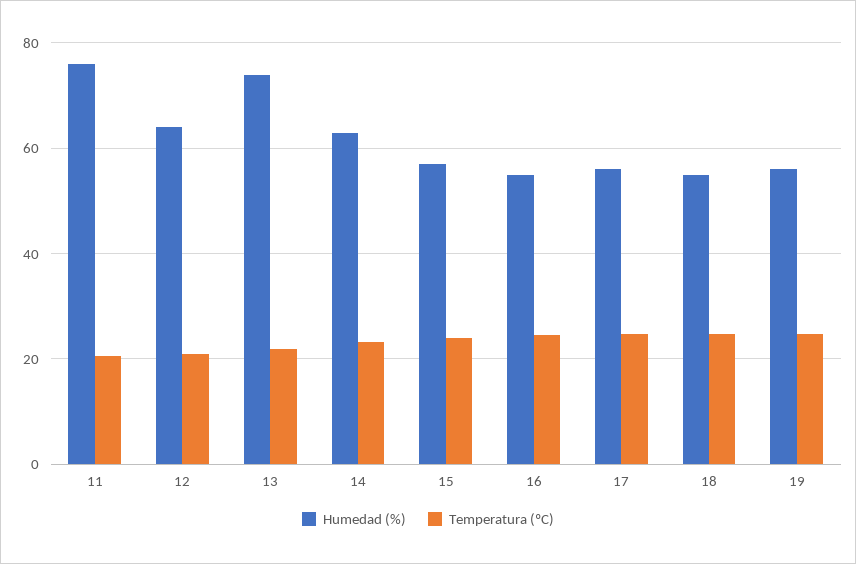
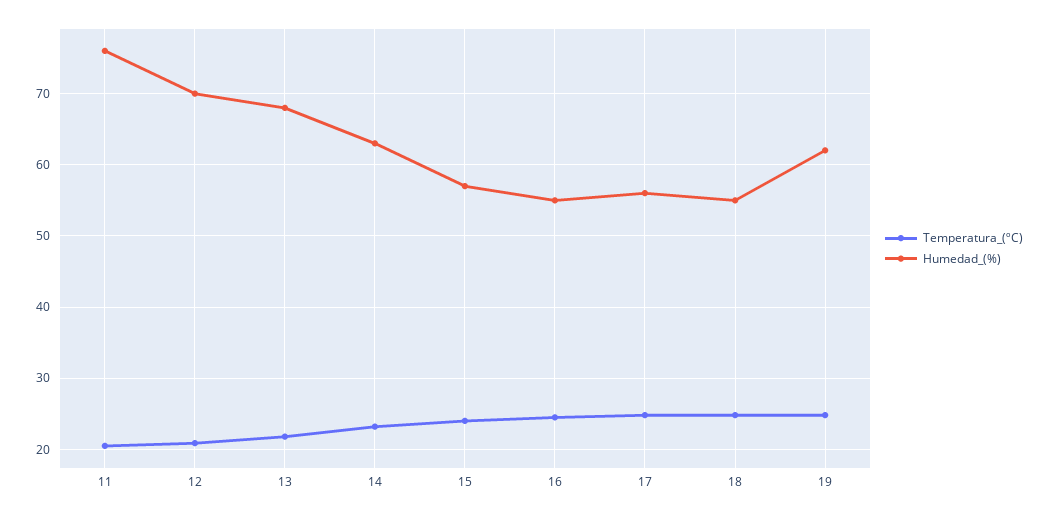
  {
    "Humedad (%)": {
      "11": 76,
-     "12": 64,
+     "12": 70,
-     "13": 74,
+     "13": 68,
      "14": 63,
      "15": 57,
      "16": 55,
      "17": 56,
      "18": 55,
-     "19": 56
+     "19": 62
    },
    "Temperatura (ºC)": {
      "11": 21,
      "12": 21,
      "13": 22,
      "14": 23,
      "15": 24,
      "16": 25,
      "17": 25,
      "18": 25,
      "19": 25
    }
  }

